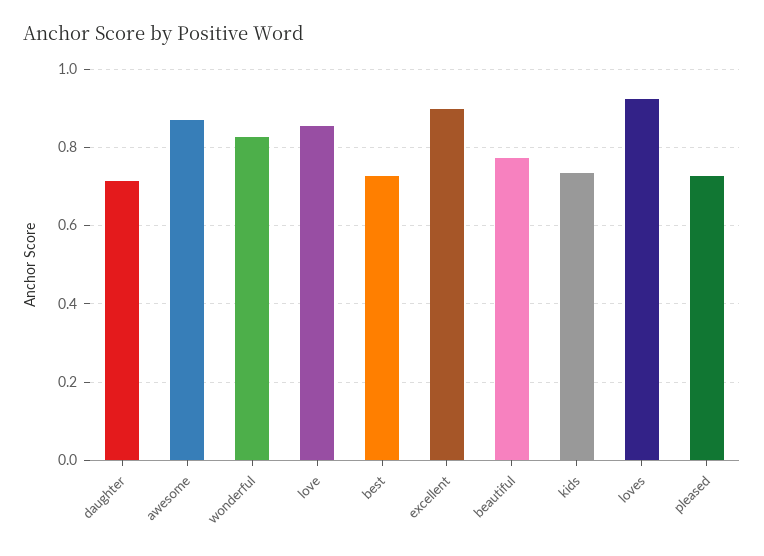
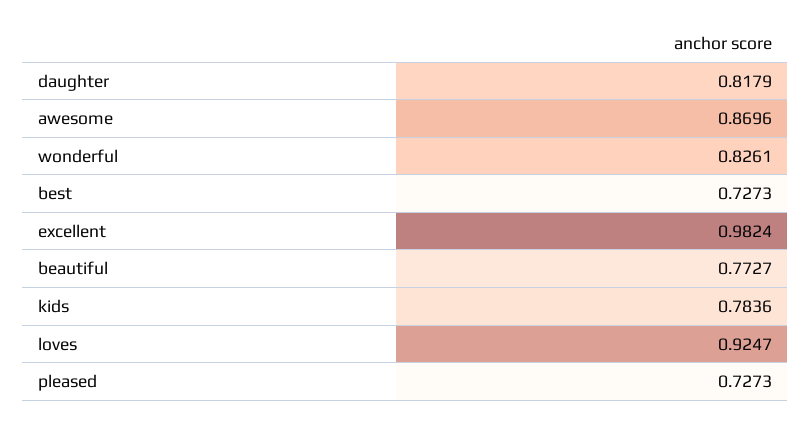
  {
-   "daughter": 0.72,
+   "daughter": 0.8179,
    "awesome": 0.8696,
    "wonderful": 0.8261,
-   "love": 0.86,
    "best": 0.7273,
-   "excellent": 0.9,
+   "excellent": 0.9824,
    "beautiful": 0.7727,
-   "kids": 0.74,
+   "kids": 0.7836,
    "loves": 0.9247,
    "pleased": 0.7273
  }

